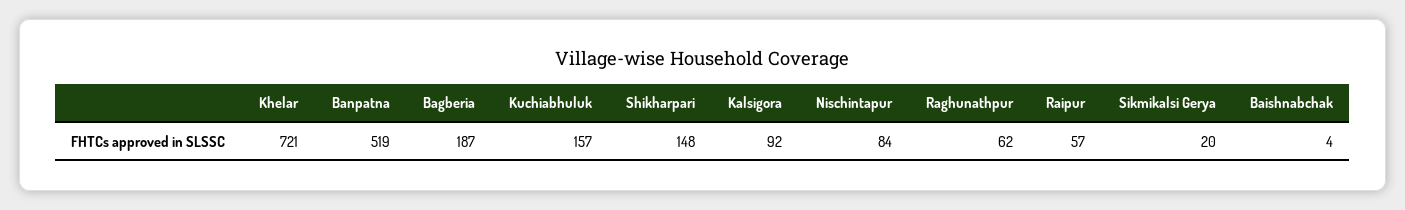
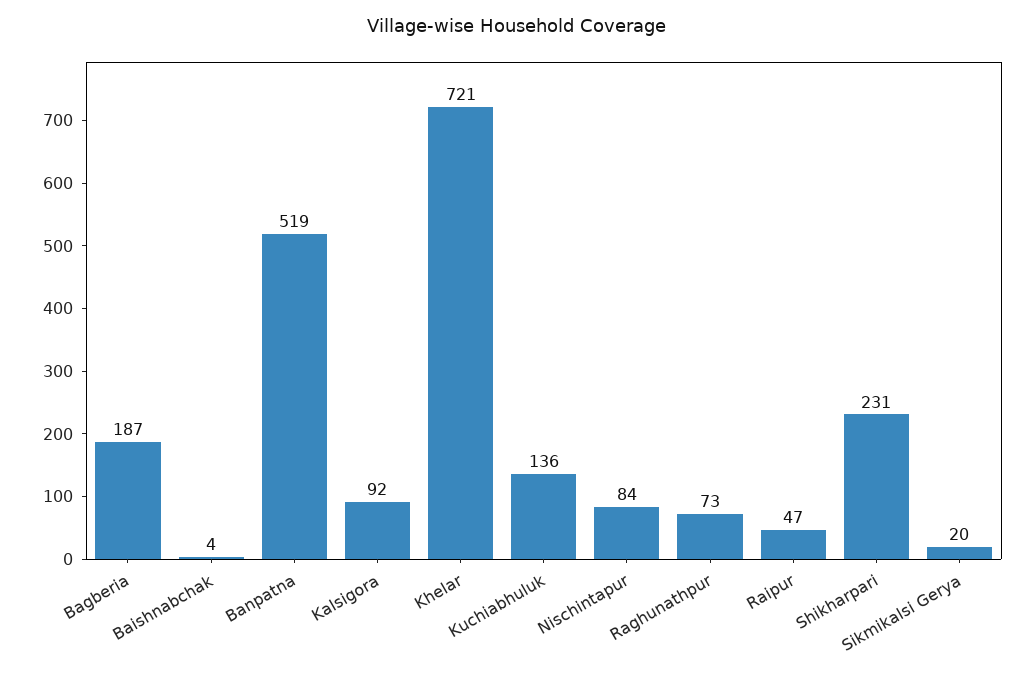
  {
    "Khelar": 721,
    "Banpatna": 519,
    "Bagberia": 187,
-   "Kuchiabhuluk": 157,
+   "Kuchiabhuluk": 136,
-   "Shikharpari": 148,
+   "Shikharpari": 231,
    "Kalsigora": 92,
    "Nischintapur": 84,
-   "Raghunathpur": 62,
+   "Raghunathpur": 73,
-   "Raipur": 57,
+   "Raipur": 47,
    "Sikmikalsi Gerya": 20,
    "Baishnabchak": 4
  }

